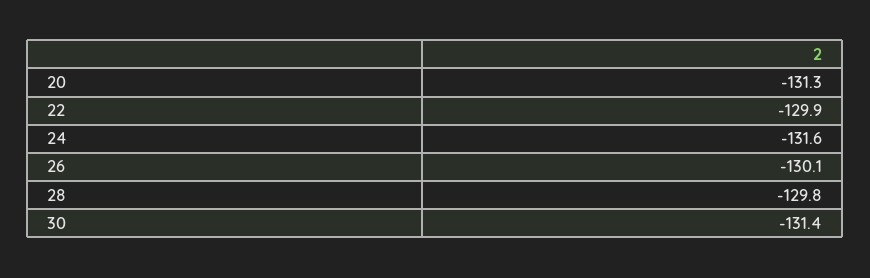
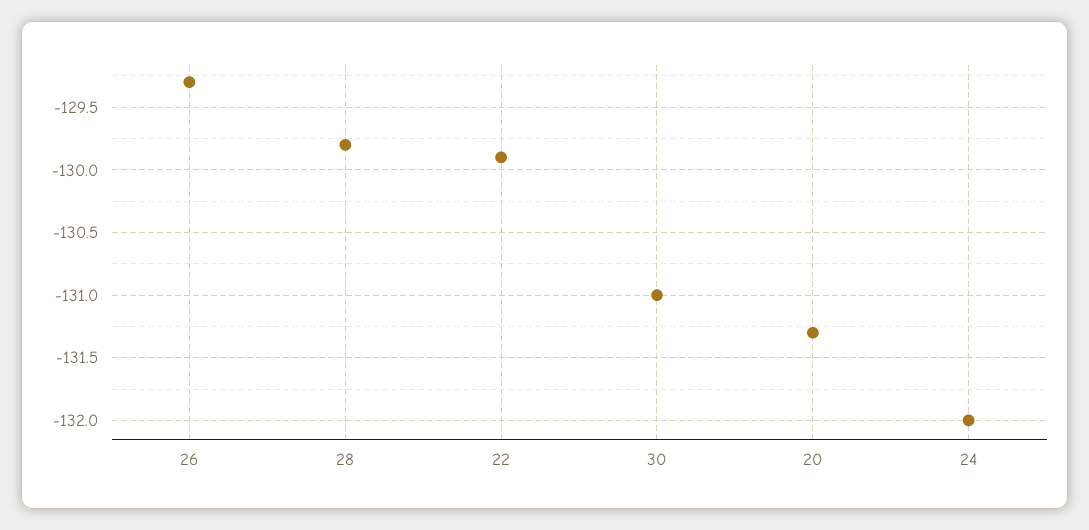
  {
    "20": -131.3,
    "22": -129.9,
-   "24": -131.6,
+   "24": -132,
-   "26": -130.1,
+   "26": -129.3,
    "28": -129.8,
-   "30": -131.4
+   "30": -131
  }

